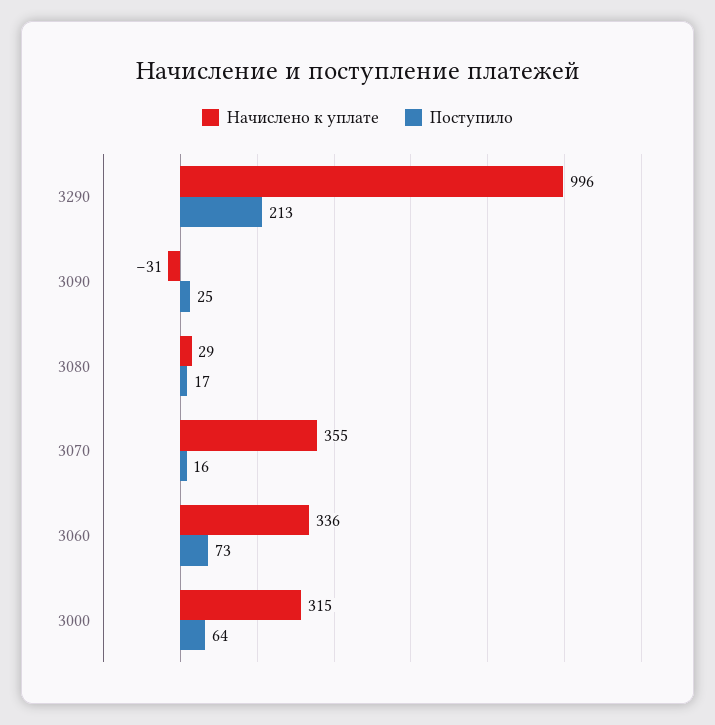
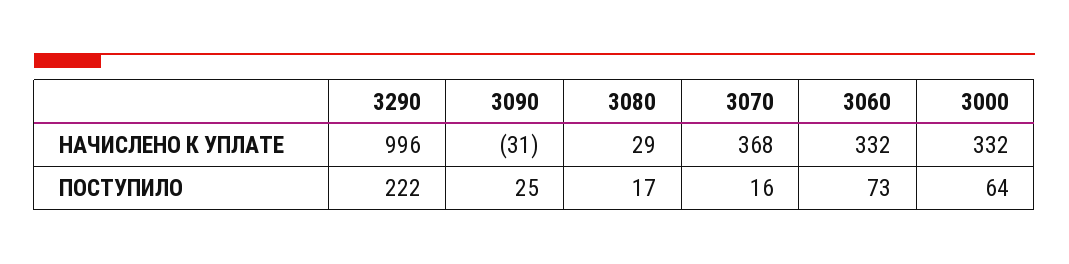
  {
    "Начислено к уплате": {
      "3290": 996,
      "3090": -31,
      "3080": 29,
-     "3070": 355,
+     "3070": 368,
-     "3060": 336,
+     "3060": 332,
-     "3000": 315
+     "3000": 332
    },
    "Поступило": {
-     "3290": 213,
+     "3290": 222,
      "3090": 25,
      "3080": 17,
      "3070": 16,
      "3060": 73,
      "3000": 64
    }
  }

